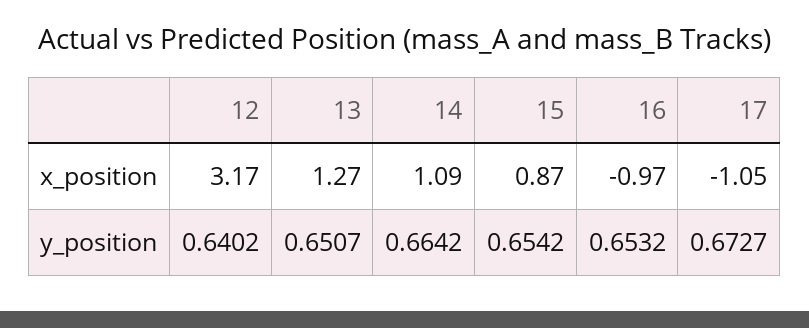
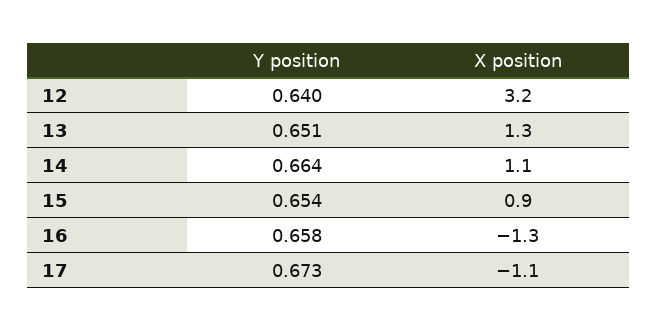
  {
    "12": {
      "x_position": 3.17,
      "y_position": 0.6402
    },
    "13": {
      "x_position": 1.27,
      "y_position": 0.6507
    },
    "14": {
      "x_position": 1.09,
      "y_position": 0.6642
    },
    "15": {
      "x_position": 0.87,
      "y_position": 0.6542
    },
    "16": {
-     "x_position": -0.97,
+     "x_position": -1.3,
-     "y_position": 0.6532
+     "y_position": 0.658
    },
    "17": {
      "x_position": -1.05,
      "y_position": 0.6727
    }
  }

